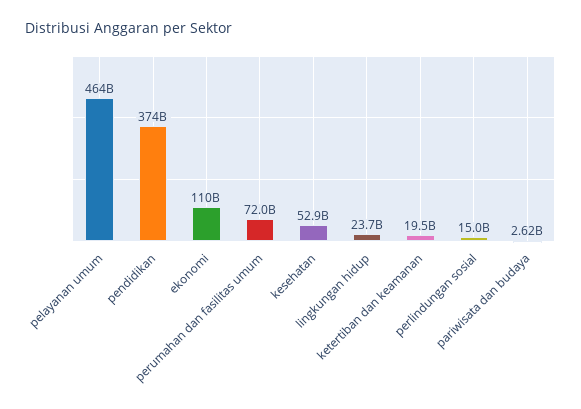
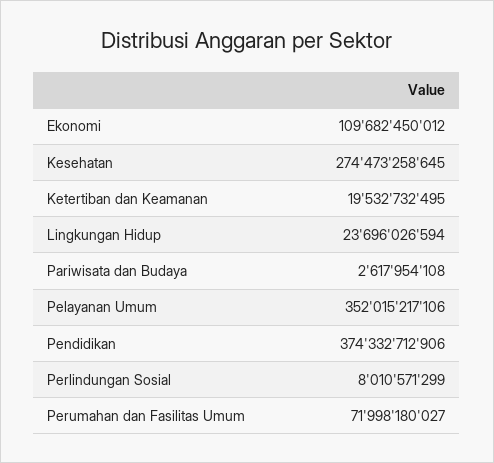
  {
-   "pelayanan umum": 464000000000,
+   "pelayanan umum": 352015217106,
    "pendidikan": 374332712906,
    "ekonomi": 109682450012,
    "perumahan dan fasilitas umum": 71998180027,
-   "kesehatan": 52900000000,
+   "kesehatan": 274473258645,
    "lingkungan hidup": 23696026594,
    "ketertiban dan keamanan": 19532732495,
-   "perlindungan sosial": 15000000000,
+   "perlindungan sosial": 8010571299,
    "pariwisata dan budaya": 2617954108
  }

